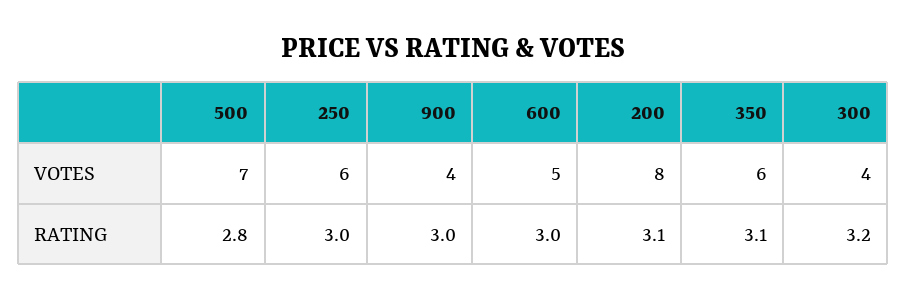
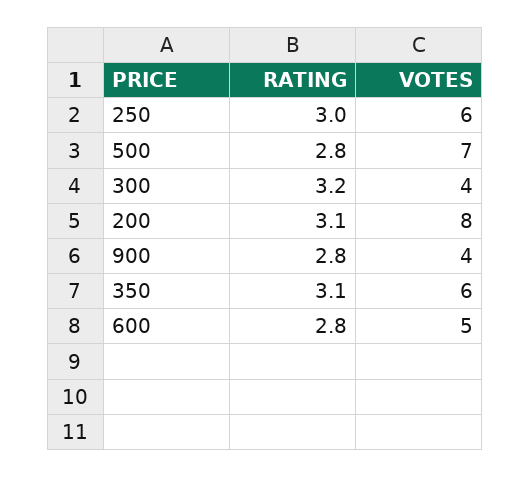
  {
    "500": {
      "VOTES": 7,
      "RATING": 2.8
    },
    "250": {
      "VOTES": 6,
      "RATING": 3
    },
    "900": {
      "VOTES": 4,
-     "RATING": 3
+     "RATING": 2.8
    },
    "600": {
      "VOTES": 5,
-     "RATING": 3
+     "RATING": 2.8
    },
    "200": {
      "VOTES": 8,
      "RATING": 3.1
    },
    "350": {
      "VOTES": 6,
      "RATING": 3.1
    },
    "300": {
      "VOTES": 4,
      "RATING": 3.2
    }
  }

